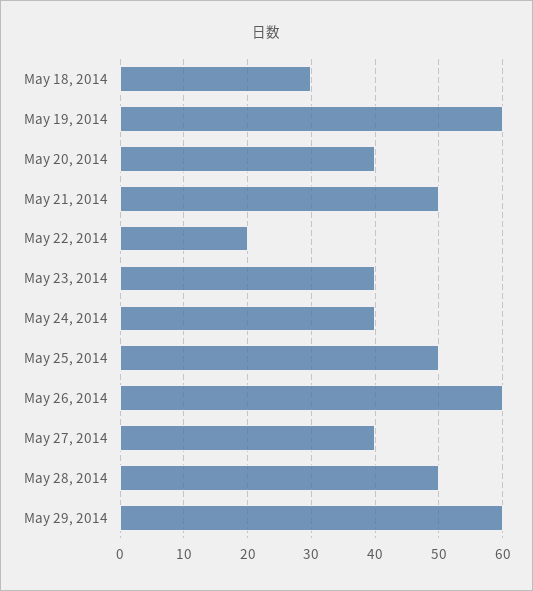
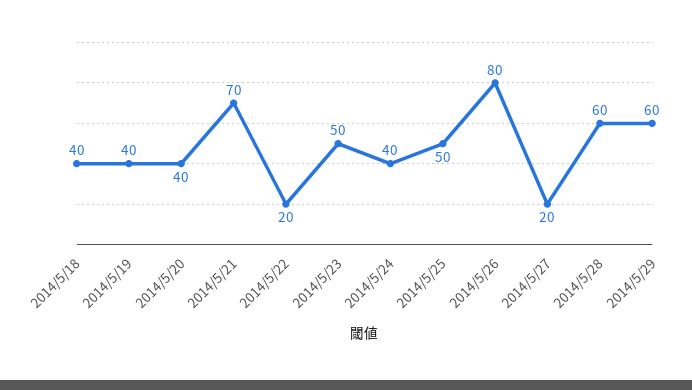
  {
-   "May 18, 2014": 30,
+   "May 18, 2014": 40,
-   "May 19, 2014": 60,
+   "May 19, 2014": 40,
    "May 20, 2014": 40,
-   "May 21, 2014": 50,
+   "May 21, 2014": 70,
    "May 22, 2014": 20,
-   "May 23, 2014": 40,
+   "May 23, 2014": 50,
    "May 24, 2014": 40,
    "May 25, 2014": 50,
-   "May 26, 2014": 60,
+   "May 26, 2014": 80,
-   "May 27, 2014": 40,
+   "May 27, 2014": 20,
-   "May 28, 2014": 50,
+   "May 28, 2014": 60,
    "May 29, 2014": 60
  }

